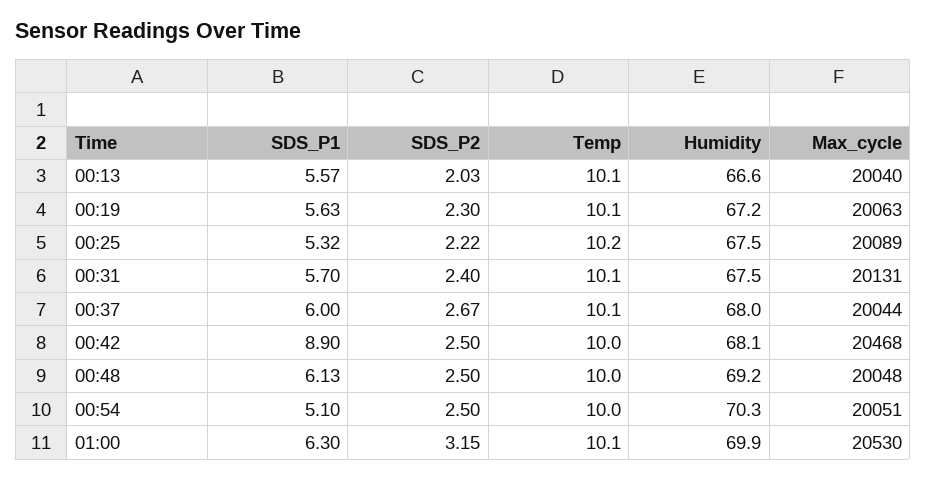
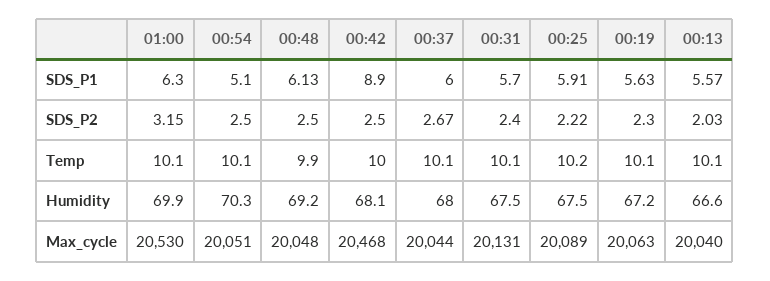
  {
    "SDS_P1": {
      "00:13": 5.57,
      "00:19": 5.63,
-     "00:25": 5.32,
+     "00:25": 5.91,
      "00:31": 5.7,
      "00:37": 6,
      "00:42": 8.9,
      "00:48": 6.13,
      "00:54": 5.1,
      "01:00": 6.3
    },
    "SDS_P2": {
      "00:13": 2.03,
      "00:19": 2.3,
      "00:25": 2.22,
      "00:31": 2.4,
      "00:37": 2.67,
      "00:42": 2.5,
      "00:48": 2.5,
      "00:54": 2.5,
      "01:00": 3.15
    },
    "Temp": {
      "00:13": 10.1,
      "00:19": 10.1,
      "00:25": 10.2,
      "00:31": 10.1,
      "00:37": 10.1,
      "00:42": 10,
-     "00:48": 10,
+     "00:48": 9.9,
-     "00:54": 10,
+     "00:54": 10.1,
      "01:00": 10.1
    },
    "Humidity": {
      "00:13": 66.6,
      "00:19": 67.2,
      "00:25": 67.5,
      "00:31": 67.5,
      "00:37": 68,
      "00:42": 68.1,
      "00:48": 69.2,
      "00:54": 70.3,
      "01:00": 69.9
    },
    "Max_cycle": {
      "00:13": 20040,
      "00:19": 20063,
      "00:25": 20089,
      "00:31": 20131,
      "00:37": 20044,
      "00:42": 20468,
      "00:48": 20048,
      "00:54": 20051,
      "01:00": 20530
    }
  }

